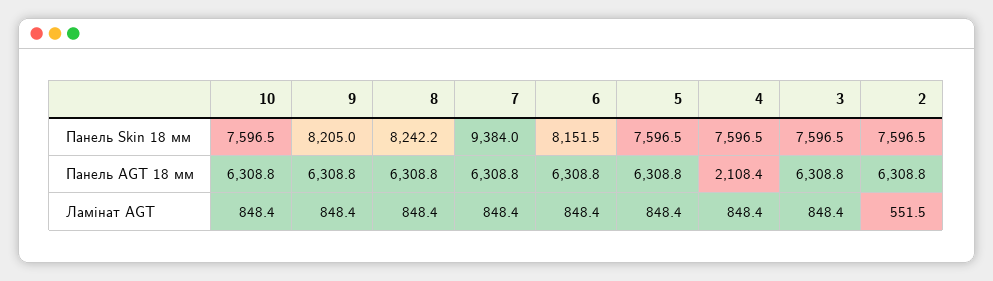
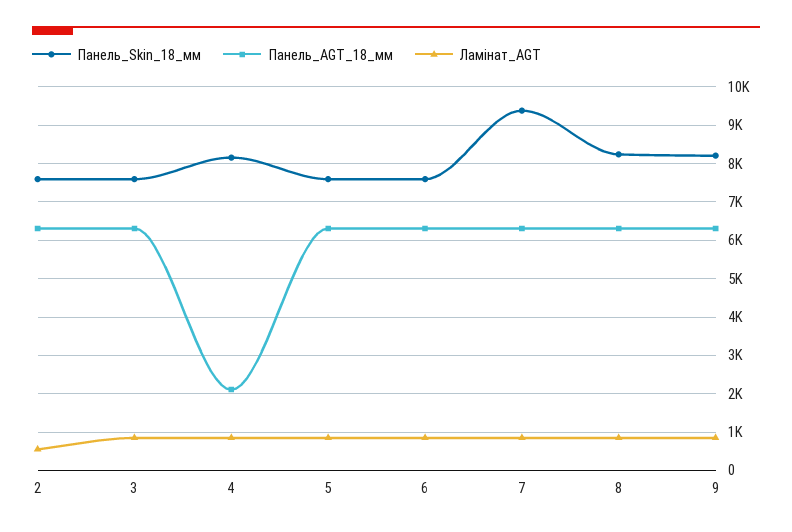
  {
    "Панель Skin 18 мм": {
-     "10": 7596.5,
      "9": 8205,
      "8": 8242.2,
      "7": 9384,
-     "6": 8151.5,
+     "6": 7600,
      "5": 7596.5,
-     "4": 7596.5,
+     "4": 8200,
      "3": 7596.5,
      "2": 7596.5
    },
    "Панель AGT 18 мм": {
-     "10": 6308.8,
      "9": 6308.8,
      "8": 6308.8,
      "7": 6308.8,
      "6": 6308.8,
      "5": 6308.8,
      "4": 2108.4,
      "3": 6308.8,
      "2": 6308.8
    },
    "Ламінат AGT": {
-     "10": 848.4,
      "9": 848.4,
      "8": 848.4,
      "7": 848.4,
      "6": 848.4,
      "5": 848.4,
      "4": 848.4,
      "3": 848.4,
      "2": 551.5
    }
  }

